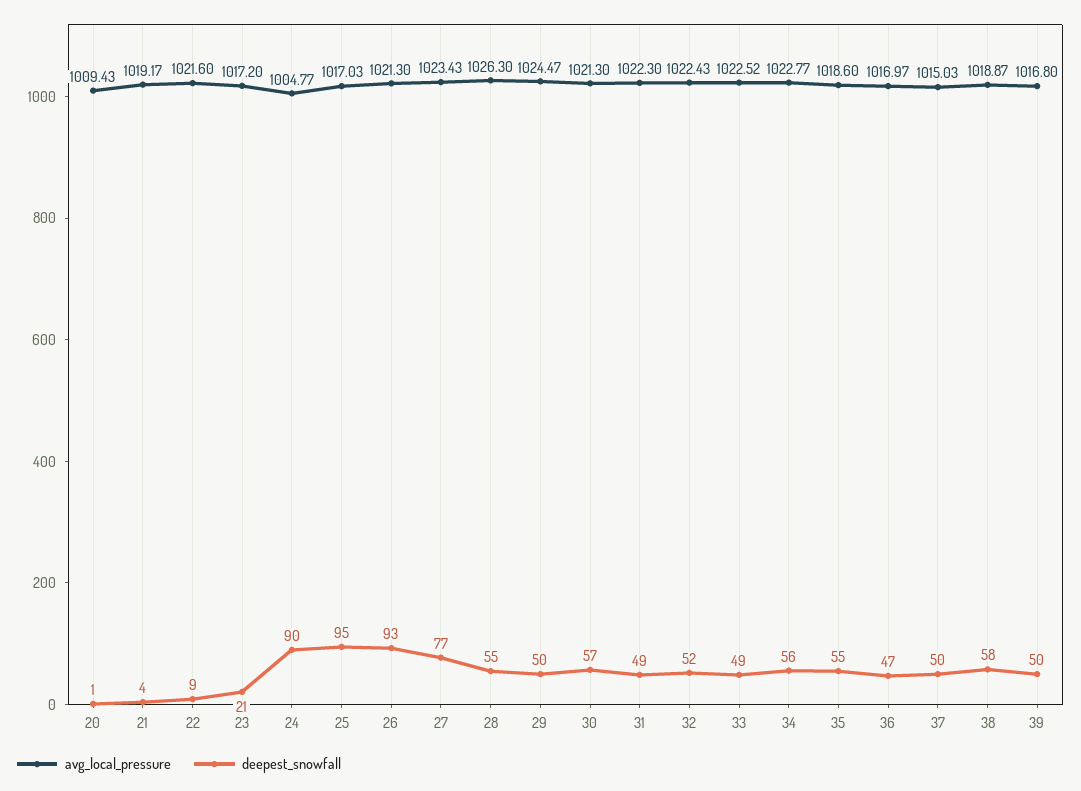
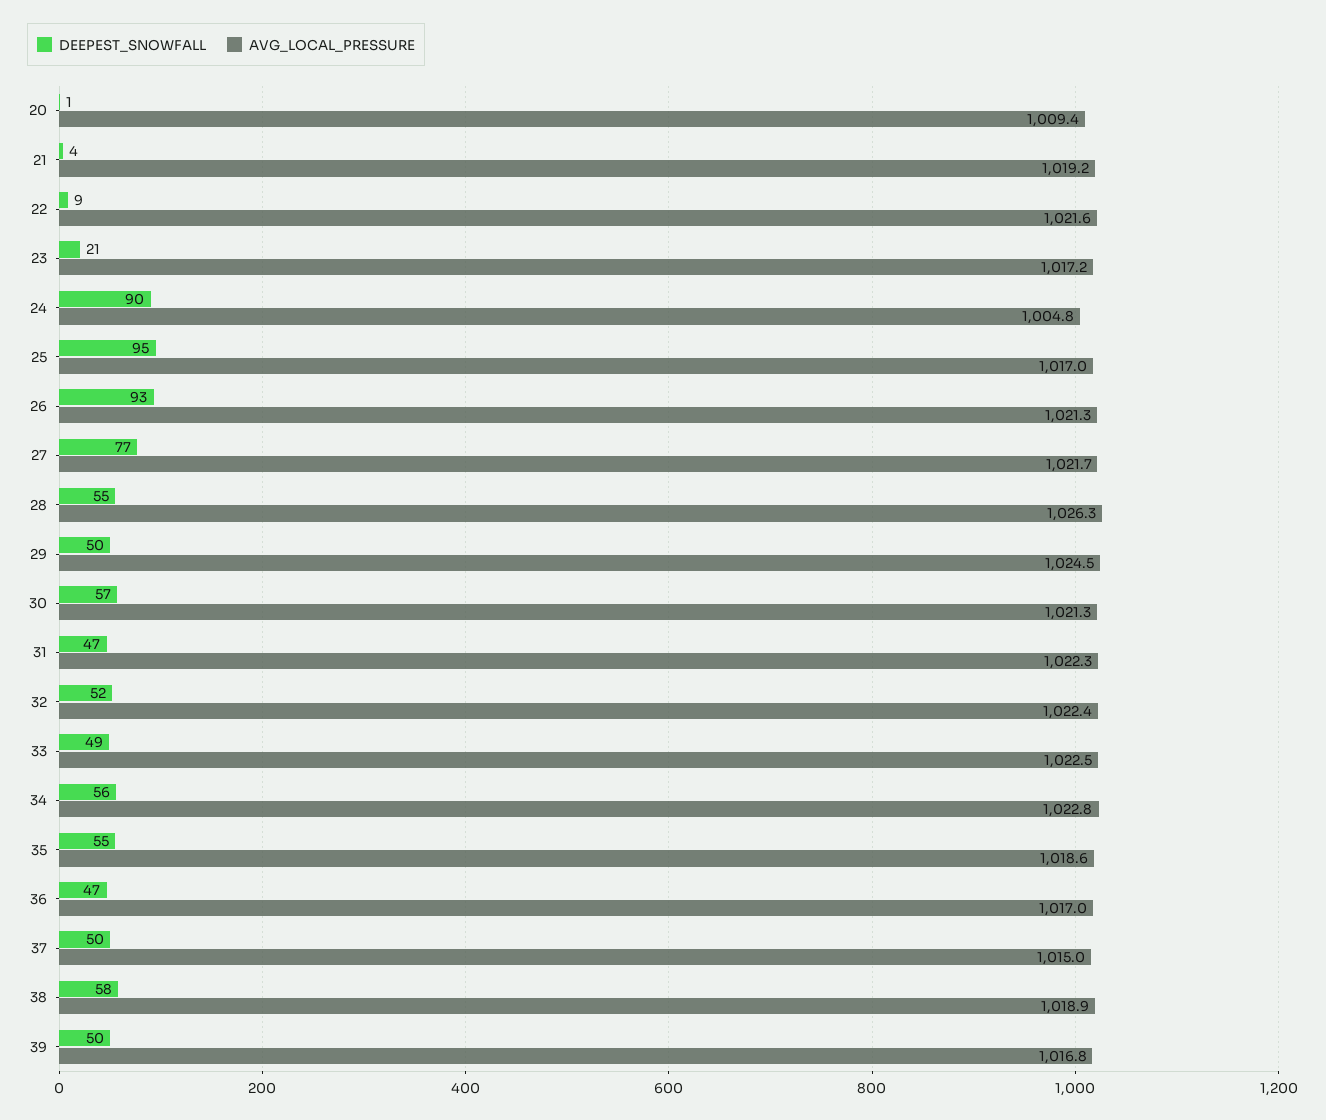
  {
    "avg_local_pressure": {
      "20": 1009.43,
      "21": 1019.17,
      "22": 1021.6,
      "23": 1017.2,
      "24": 1004.77,
      "25": 1017.03,
      "26": 1021.3,
-     "27": 1023.43,
+     "27": 1021.7,
      "28": 1026.3,
      "29": 1024.47,
      "30": 1021.3,
      "31": 1022.3,
      "32": 1022.43,
      "33": 1022.52,
      "34": 1022.77,
      "35": 1018.6,
      "36": 1016.97,
      "37": 1015.03,
      "38": 1018.87,
      "39": 1016.8
    },
    "deepest_snowfall": {
      "20": 1,
      "21": 4,
      "22": 9,
      "23": 21,
      "24": 90,
      "25": 95,
      "26": 93,
      "27": 77,
      "28": 55,
      "29": 50,
      "30": 57,
-     "31": 49,
+     "31": 47,
      "32": 52,
      "33": 49,
      "34": 56,
      "35": 55,
      "36": 47,
      "37": 50,
      "38": 58,
      "39": 50
    }
  }

